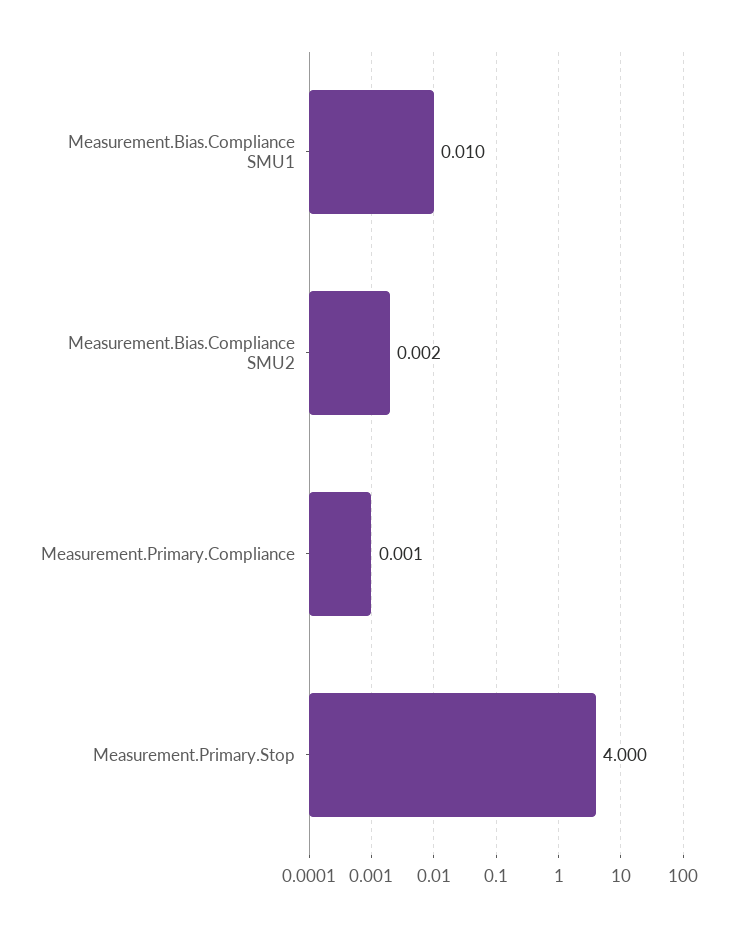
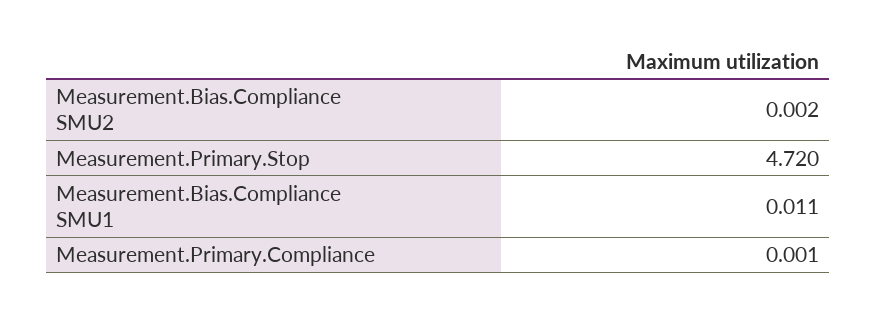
  {
-   "Measurement.Bias.Compliance SMU1": 0.01,
+   "Measurement.Bias.Compliance SMU1": 0.011,
    "Measurement.Bias.Compliance SMU2": 0.002,
    "Measurement.Primary.Compliance": 0.001,
-   "Measurement.Primary.Stop": 4
+   "Measurement.Primary.Stop": 4.72
  }

